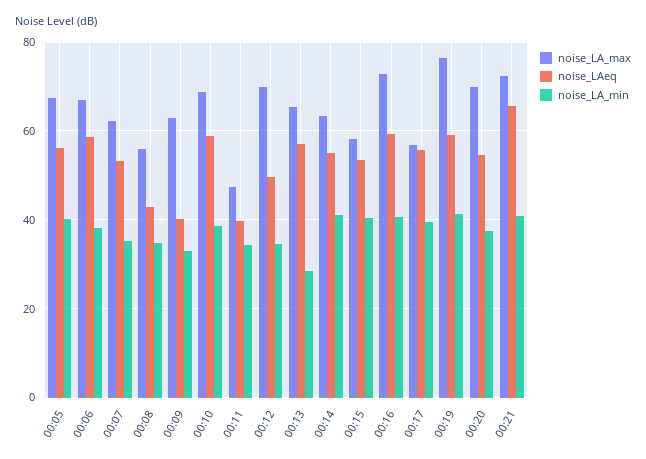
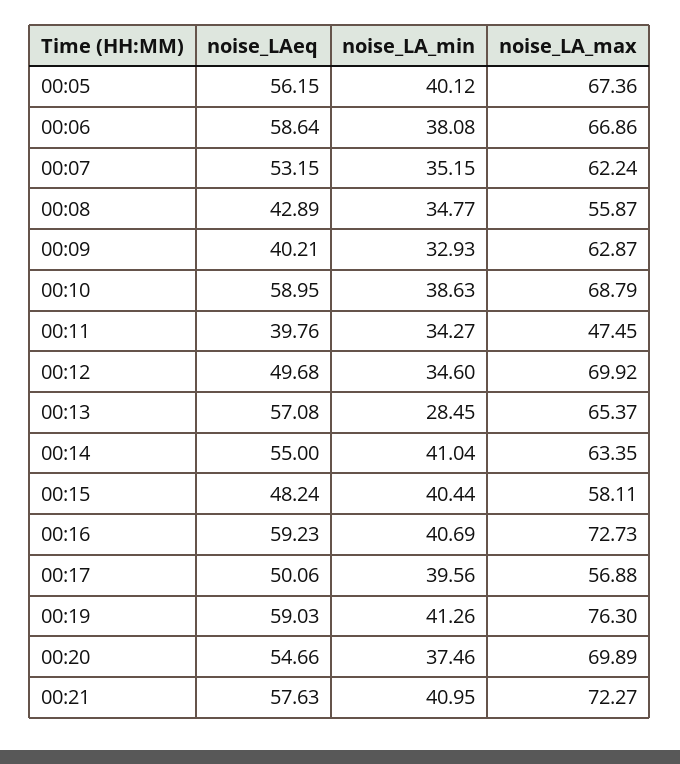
  {
    "noise_LA_max": {
      "00:05": 67.36,
      "00:06": 66.86,
      "00:07": 62.24,
      "00:08": 55.87,
      "00:09": 62.87,
      "00:10": 68.79,
      "00:11": 47.45,
      "00:12": 69.92,
      "00:13": 65.37,
      "00:14": 63.35,
      "00:15": 58.11,
      "00:16": 72.73,
      "00:17": 56.88,
      "00:19": 76.3,
      "00:20": 69.89,
      "00:21": 72.27
    },
    "noise_LAeq": {
      "00:05": 56.15,
      "00:06": 58.64,
      "00:07": 53.15,
      "00:08": 42.89,
      "00:09": 40.21,
      "00:10": 58.95,
      "00:11": 39.76,
      "00:12": 49.68,
      "00:13": 57.08,
      "00:14": 55,
-     "00:15": 54,
+     "00:15": 48.24,
      "00:16": 59.23,
-     "00:17": 56,
+     "00:17": 50.06,
      "00:19": 59.03,
      "00:20": 54.66,
-     "00:21": 66
+     "00:21": 57.63
    },
    "noise_LA_min": {
      "00:05": 40.12,
      "00:06": 38.08,
      "00:07": 35.15,
      "00:08": 34.77,
      "00:09": 32.93,
      "00:10": 38.63,
      "00:11": 34.27,
      "00:12": 34.6,
      "00:13": 28.45,
      "00:14": 41.04,
      "00:15": 40.44,
      "00:16": 40.69,
      "00:17": 39.56,
      "00:19": 41.26,
      "00:20": 37.46,
      "00:21": 40.95
    }
  }

